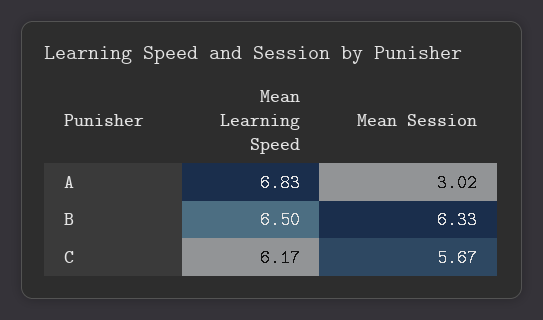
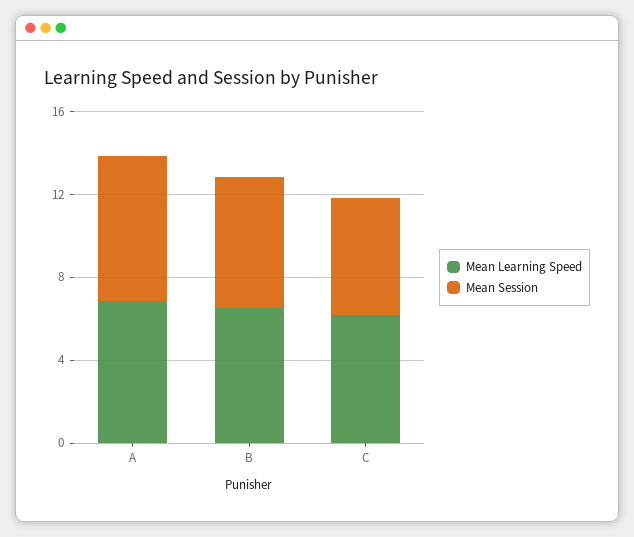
  {
    "Mean Learning Speed": {
      "A": 6.83,
      "B": 6.5,
      "C": 6.17
    },
    "Mean Session": {
-     "A": 3.02,
+     "A": 7,
      "B": 6.33,
      "C": 5.67
    }
  }

